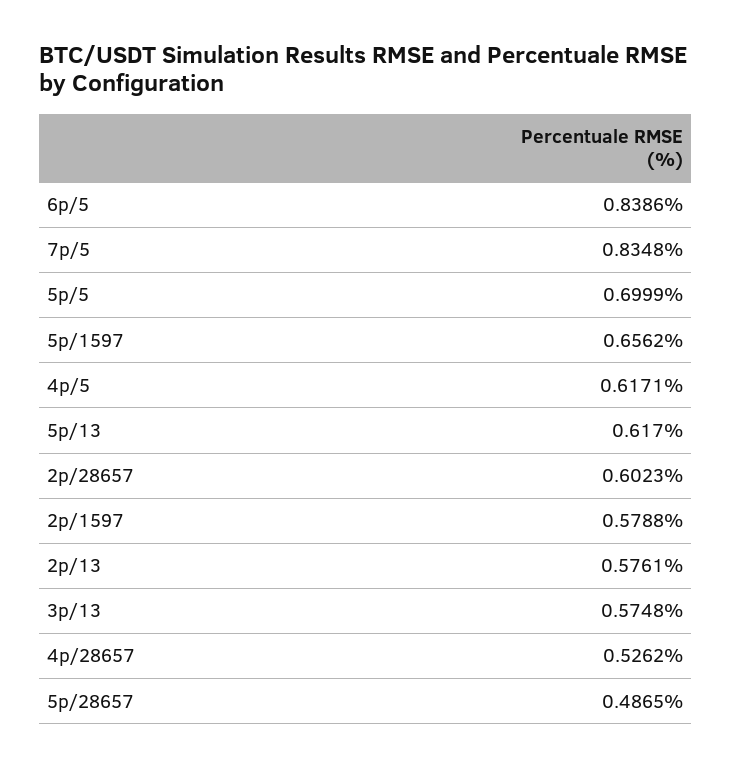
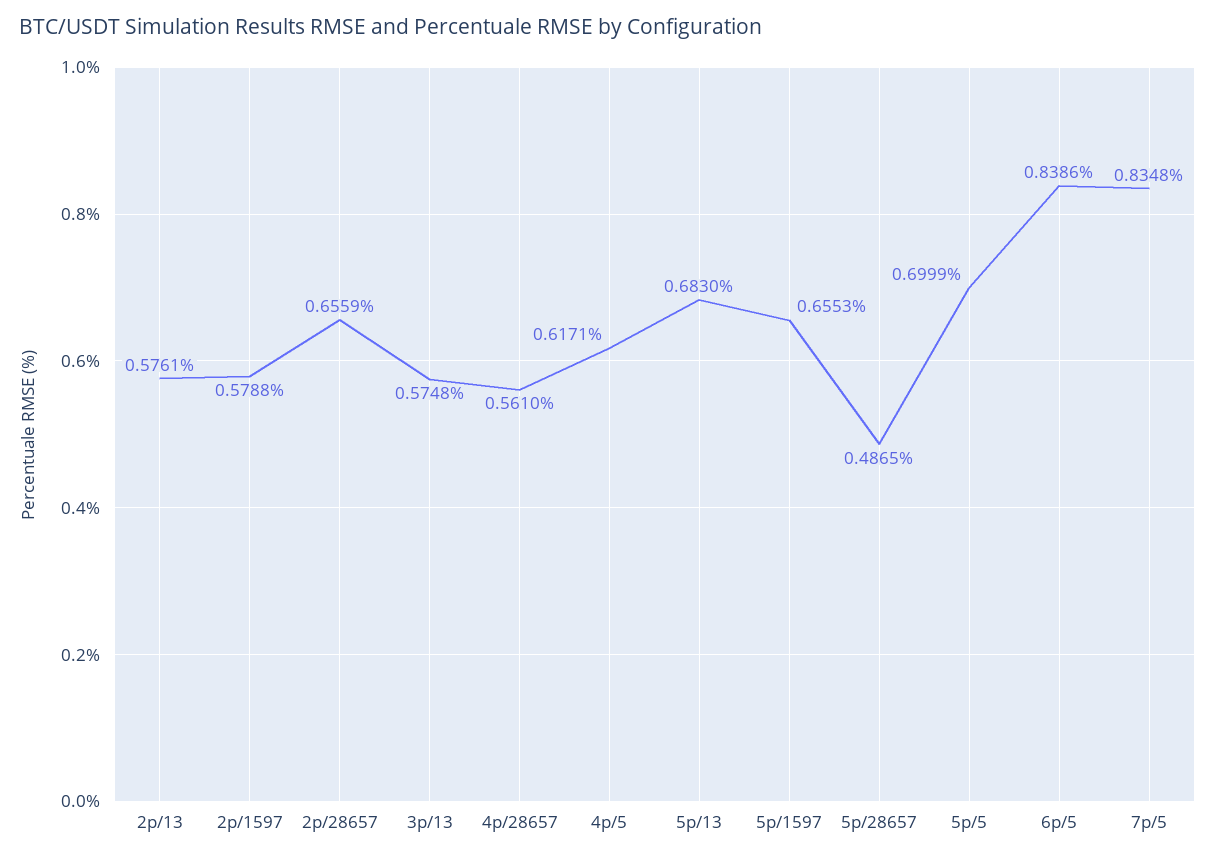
  {
    "6p/5": 0.8386,
    "7p/5": 0.8348,
    "5p/5": 0.6999,
-   "5p/1597": 0.6562,
+   "5p/1597": 0.6553,
    "4p/5": 0.6171,
-   "5p/13": 0.617,
+   "5p/13": 0.683,
-   "2p/28657": 0.6023,
+   "2p/28657": 0.6559,
    "2p/1597": 0.5788,
    "2p/13": 0.5761,
    "3p/13": 0.5748,
-   "4p/28657": 0.5262,
+   "4p/28657": 0.561,
    "5p/28657": 0.4865
  }

